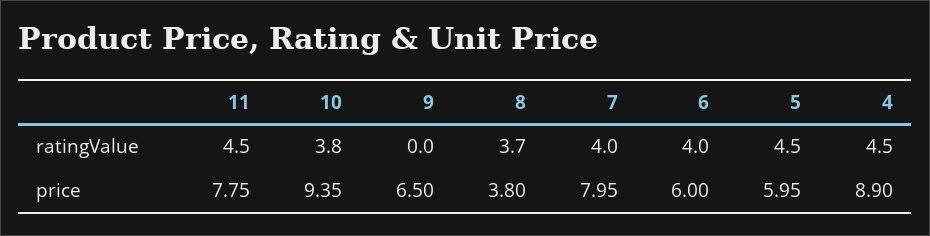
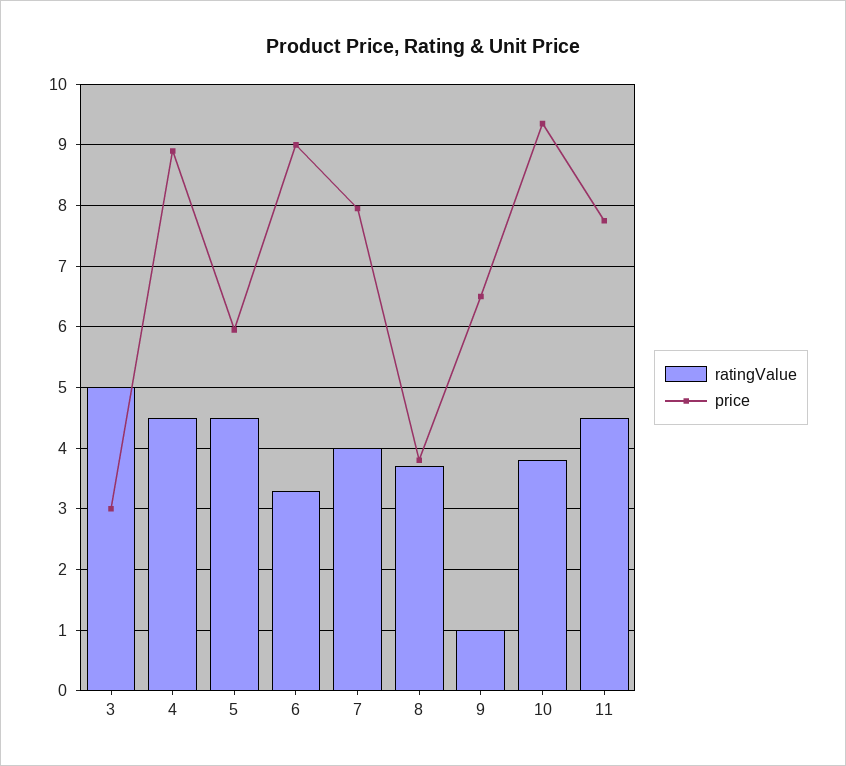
  {
    "ratingValue": {
      "11": 4.5,
      "10": 3.8,
-     "9": 0,
+     "9": 1,
      "8": 3.7,
      "7": 4,
-     "6": 4,
+     "6": 3.3,
      "5": 4.5,
-     "4": 4.5
+     "4": 4.5,
+     "3": 5
    },
    "price": {
      "11": 7.75,
      "10": 9.35,
      "9": 6.5,
      "8": 3.8,
      "7": 7.95,
-     "6": 6,
+     "6": 9,
      "5": 5.95,
-     "4": 8.9
+     "4": 8.9,
+     "3": 3
    }
  }

